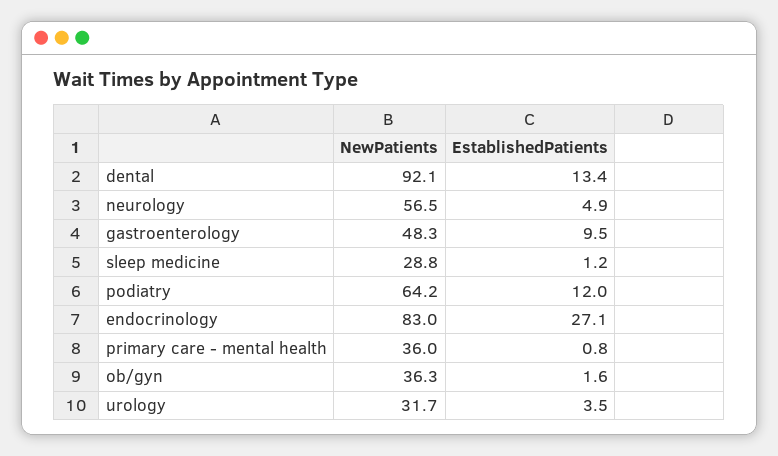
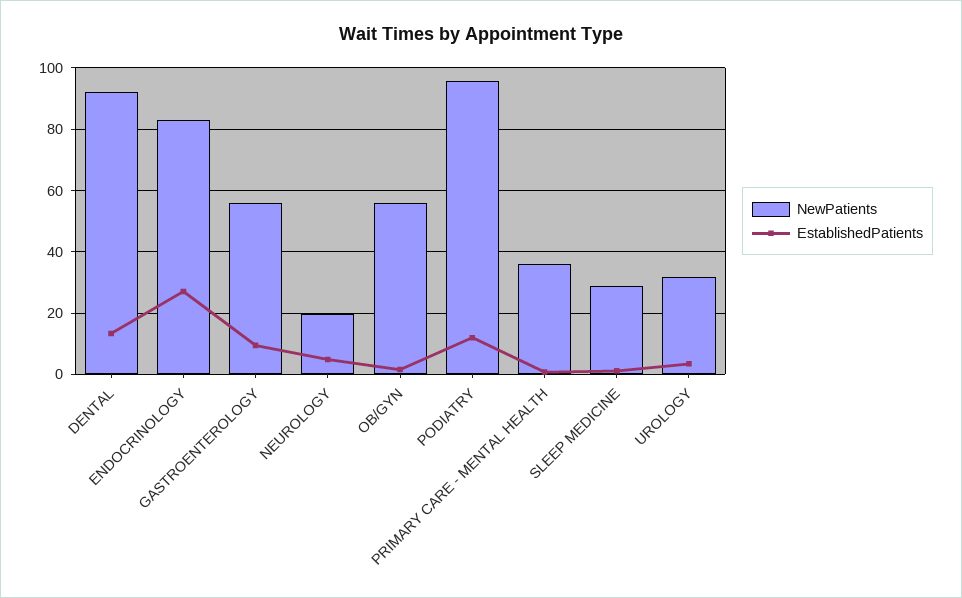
  {
    "NewPatients": {
      "dental": 92.1,
-     "neurology": 56.5,
+     "neurology": 20,
-     "gastroenterology": 48.3,
+     "gastroenterology": 56,
      "sleep medicine": 28.8,
-     "podiatry": 64.2,
+     "podiatry": 96,
      "endocrinology": 83,
      "primary care - mental health": 36,
-     "ob/gyn": 36.3,
+     "ob/gyn": 56,
      "urology": 31.7
    },
    "EstablishedPatients": {
      "dental": 13.4,
      "neurology": 4.9,
      "gastroenterology": 9.5,
      "sleep medicine": 1.2,
      "podiatry": 12,
      "endocrinology": 27.1,
      "primary care - mental health": 0.8,
      "ob/gyn": 1.6,
      "urology": 3.5
    }
  }

